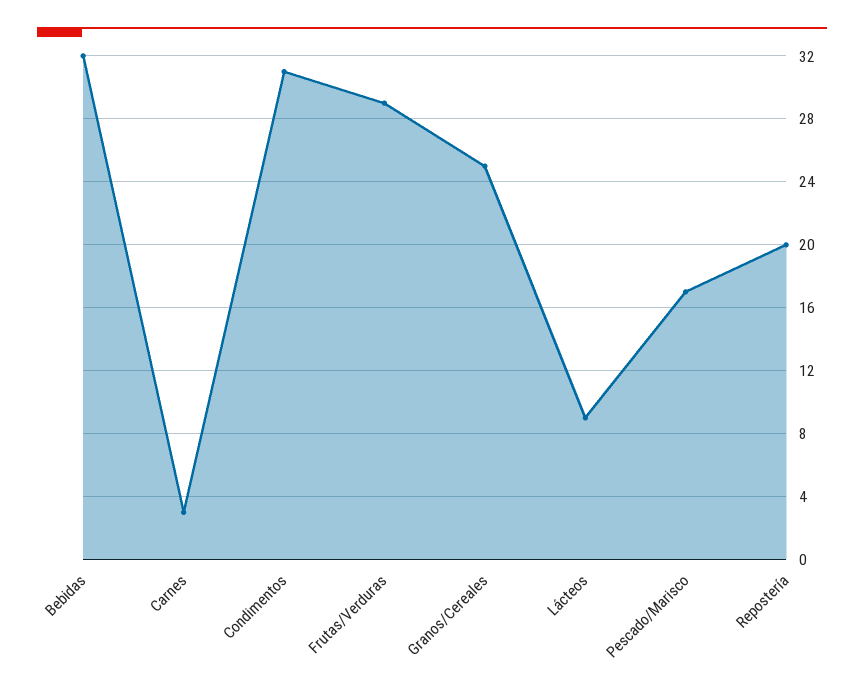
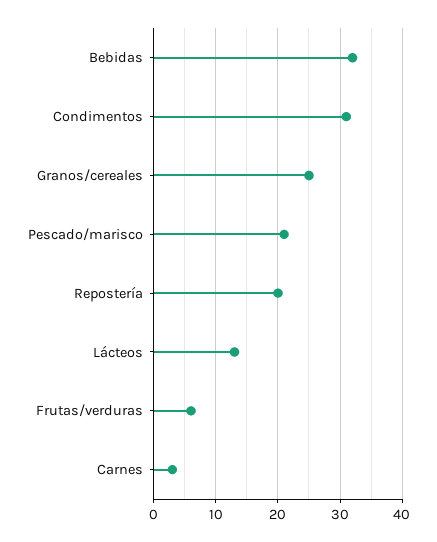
  {
    "Bebidas": 32,
    "Carnes": 3,
    "Condimentos": 31,
-   "Frutas/Verduras": 29,
+   "Frutas/Verduras": 6,
    "Granos/Cereales": 25,
-   "Lácteos": 9,
+   "Lácteos": 13,
-   "Pescado/Marisco": 17,
+   "Pescado/Marisco": 21,
    "Repostería": 20
  }

